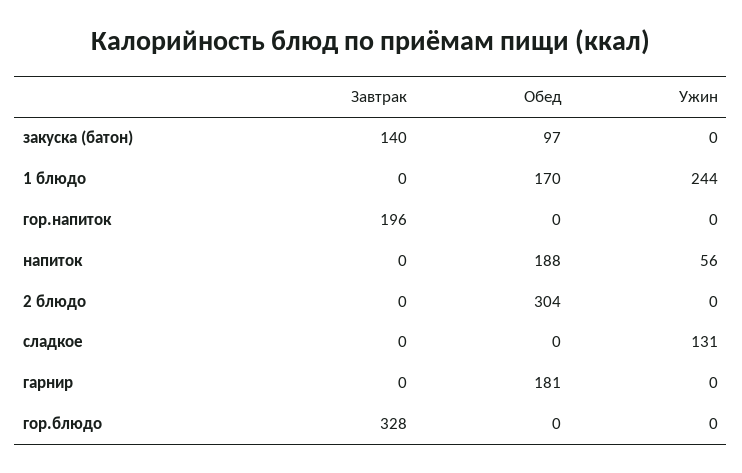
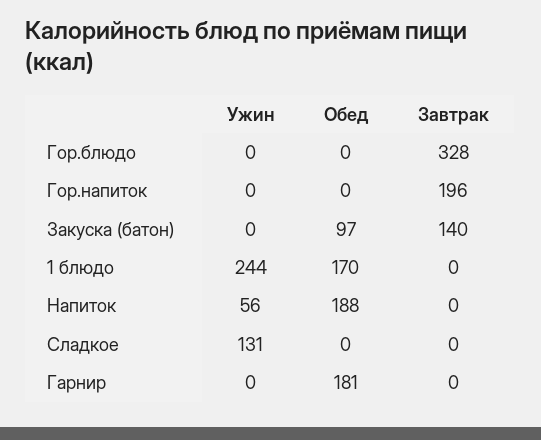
  {
    "Завтрак": {
      "закуска (батон)": 140,
      "1 блюдо": 0,
      "гор.напиток": 196,
      "напиток": 0,
-     "2 блюдо": 0,
      "сладкое": 0,
      "гарнир": 0,
      "гор.блюдо": 328
    },
    "Обед": {
      "закуска (батон)": 97,
      "1 блюдо": 170,
      "гор.напиток": 0,
      "напиток": 188,
-     "2 блюдо": 304,
      "сладкое": 0,
      "гарнир": 181,
      "гор.блюдо": 0
    },
    "Ужин": {
      "закуска (батон)": 0,
      "1 блюдо": 244,
      "гор.напиток": 0,
      "напиток": 56,
-     "2 блюдо": 0,
      "сладкое": 131,
      "гарнир": 0,
      "гор.блюдо": 0
    }
  }

